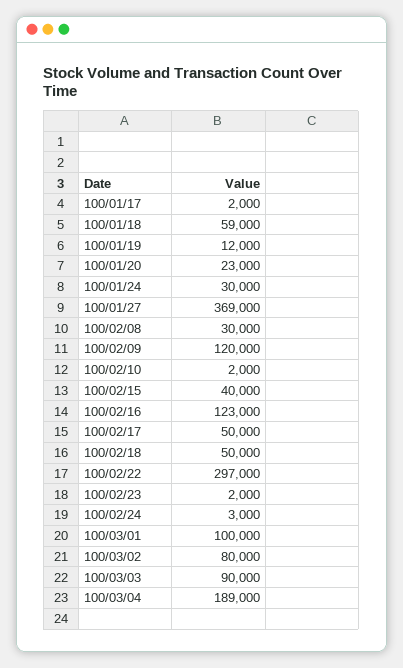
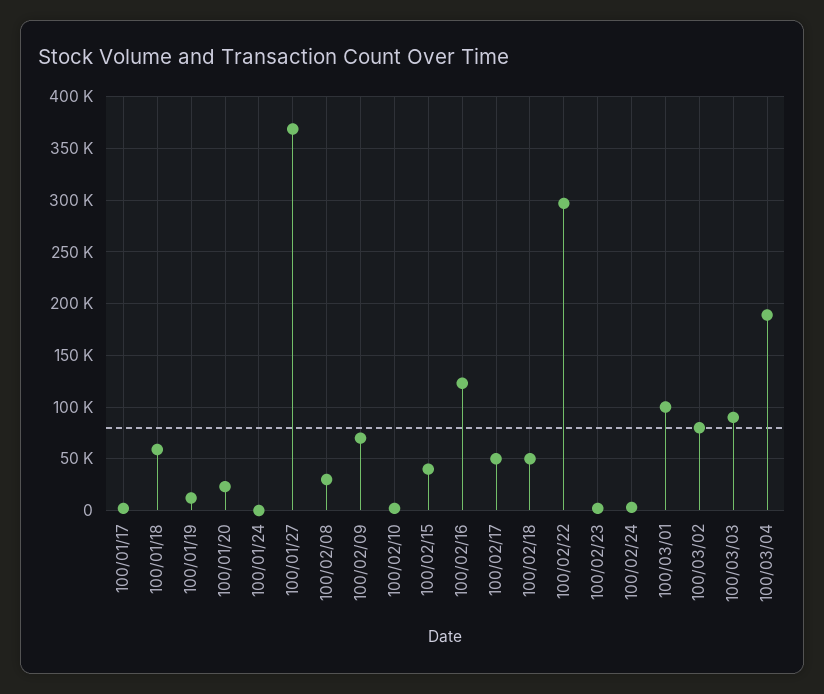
  {
    "100/01/17": 2000,
    "100/01/18": 59000,
    "100/01/19": 12000,
    "100/01/20": 23000,
-   "100/01/24": 30000,
+   "100/01/24": 0,
    "100/01/27": 369000,
    "100/02/08": 30000,
-   "100/02/09": 120000,
+   "100/02/09": 70000,
    "100/02/10": 2000,
    "100/02/15": 40000,
    "100/02/16": 123000,
    "100/02/17": 50000,
    "100/02/18": 50000,
    "100/02/22": 297000,
    "100/02/23": 2000,
    "100/02/24": 3000,
    "100/03/01": 100000,
    "100/03/02": 80000,
    "100/03/03": 90000,
    "100/03/04": 189000
  }

